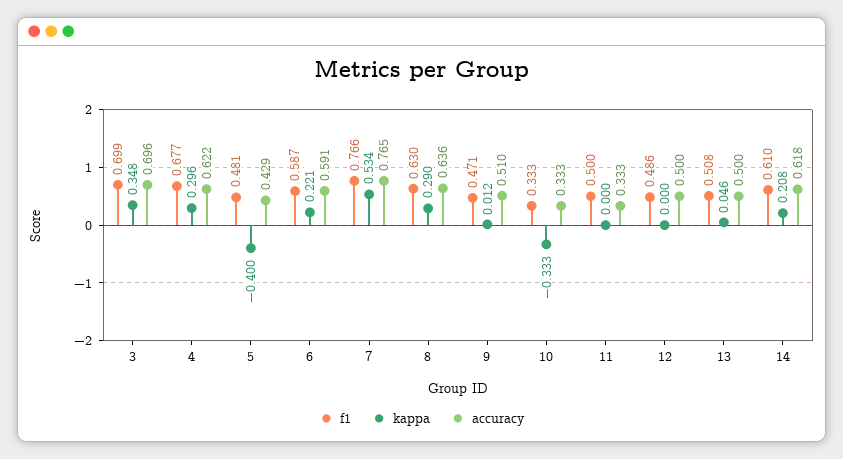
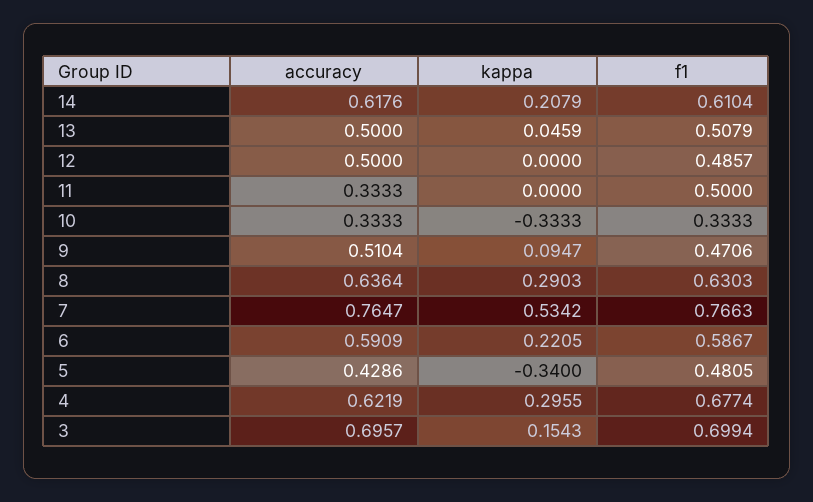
  {
    "f1": {
      "3": 0.6994,
      "4": 0.6774,
      "5": 0.4805,
      "6": 0.5867,
      "7": 0.7663,
      "8": 0.6303,
      "9": 0.4706,
      "10": 0.3333,
      "11": 0.5,
      "12": 0.4857,
      "13": 0.5079,
      "14": 0.6104
    },
    "kappa": {
-     "3": 0.348,
+     "3": 0.1543,
      "4": 0.2955,
-     "5": -0.4,
+     "5": -0.34,
      "6": 0.2205,
      "7": 0.5342,
      "8": 0.2903,
-     "9": 0.012,
+     "9": 0.0947,
      "10": -0.3333,
      "11": 0,
      "12": 0,
      "13": 0.0459,
      "14": 0.2079
    },
    "accuracy": {
      "3": 0.6957,
      "4": 0.6219,
      "5": 0.4286,
      "6": 0.5909,
      "7": 0.7647,
      "8": 0.6364,
      "9": 0.5104,
      "10": 0.3333,
      "11": 0.3333,
      "12": 0.5,
      "13": 0.5,
      "14": 0.6176
    }
  }

